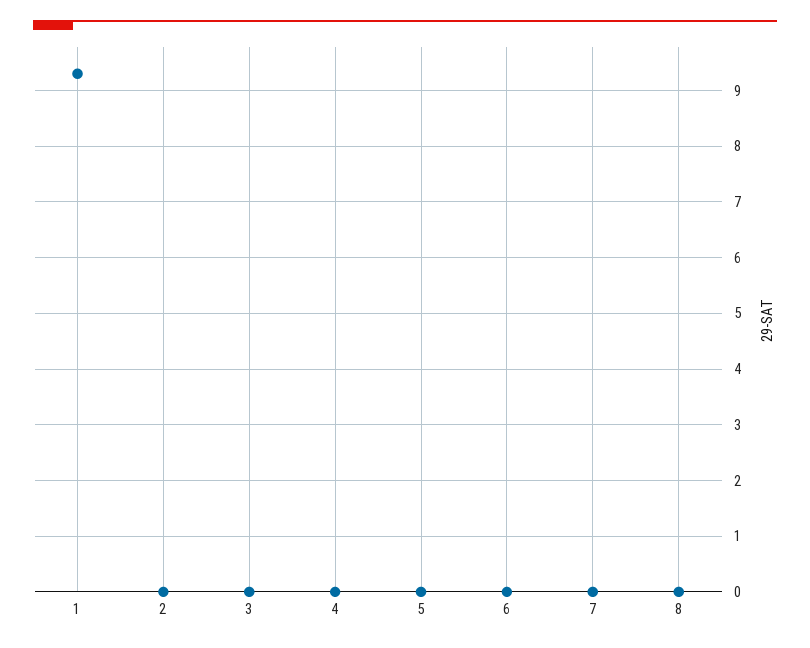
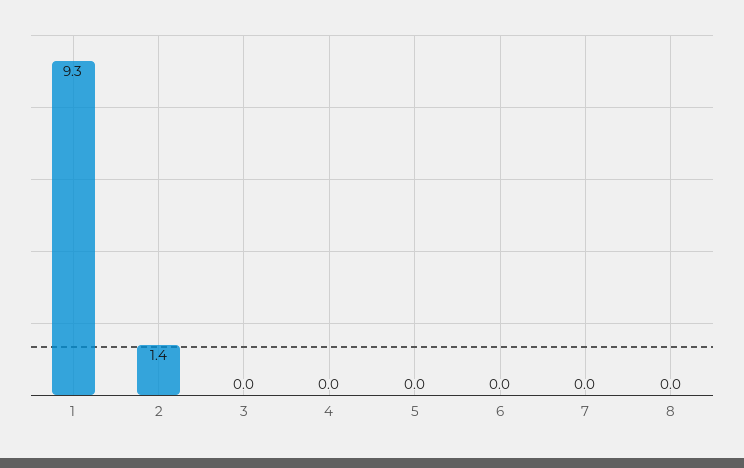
  {
    "1": 9.3,
-   "2": 0,
+   "2": 1.4,
    "3": 0,
    "4": 0,
    "5": 0,
    "6": 0,
    "7": 0,
    "8": 0
  }

